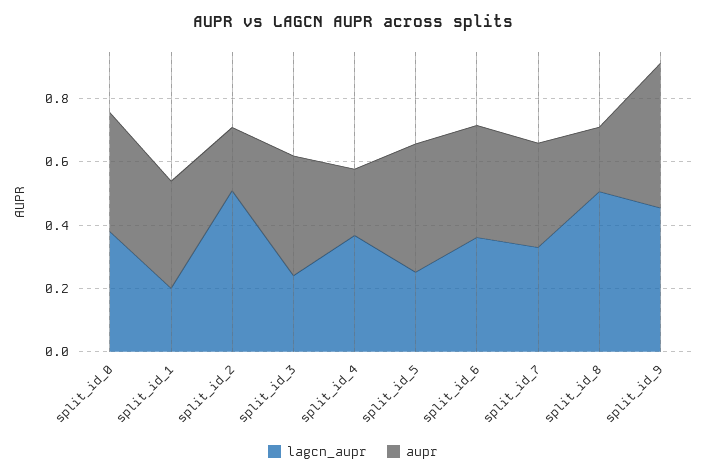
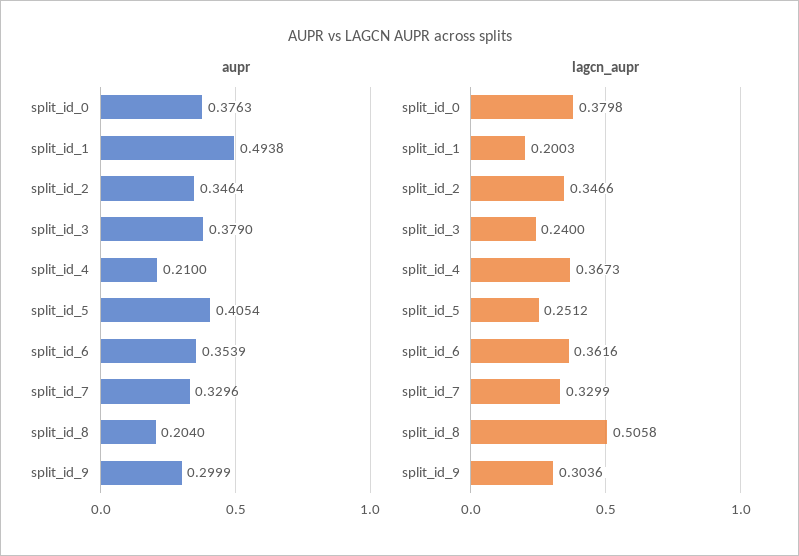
  {
    "lagcn_aupr": {
      "split_id_0": 0.3798,
      "split_id_1": 0.2003,
-     "split_id_2": 0.5,
+     "split_id_2": 0.3466,
      "split_id_3": 0.24,
      "split_id_4": 0.3673,
      "split_id_5": 0.2512,
      "split_id_6": 0.3616,
      "split_id_7": 0.3299,
      "split_id_8": 0.5058,
-     "split_id_9": 0.45
+     "split_id_9": 0.3036
    },
    "aupr": {
      "split_id_0": 0.3763,
-     "split_id_1": 0.35,
+     "split_id_1": 0.4938,
-     "split_id_2": 0.2,
+     "split_id_2": 0.3464,
      "split_id_3": 0.379,
      "split_id_4": 0.21,
      "split_id_5": 0.4054,
      "split_id_6": 0.3539,
      "split_id_7": 0.3296,
      "split_id_8": 0.204,
-     "split_id_9": 0.45
+     "split_id_9": 0.2999
    }
  }

